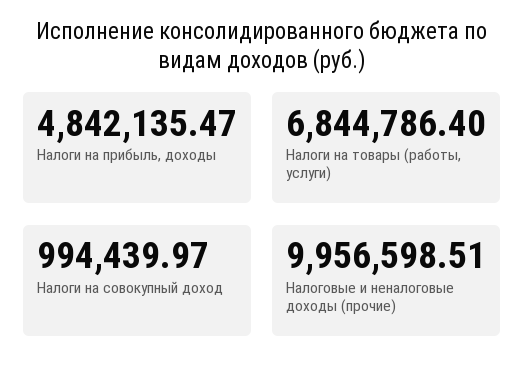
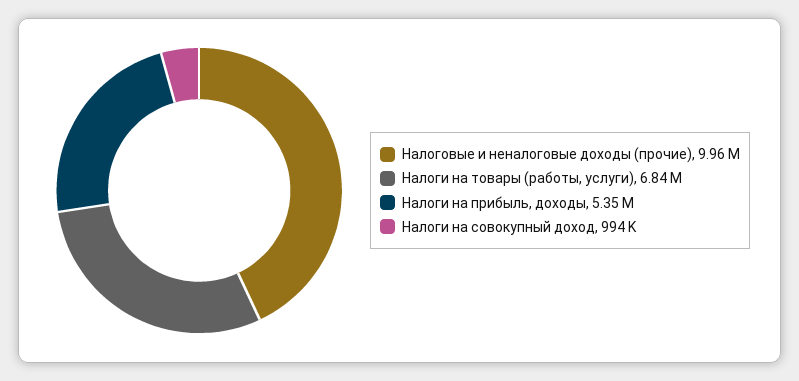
  {
-   "Налоги на прибыль, доходы": 4842135.47,
+   "Налоги на прибыль, доходы": 5350000,
    "Налоги на товары (работы, услуги)": 6844786.4,
    "Налоги на совокупный доход": 994439.97,
    "Налоговые и неналоговые доходы (прочие)": 9956598.51
  }

